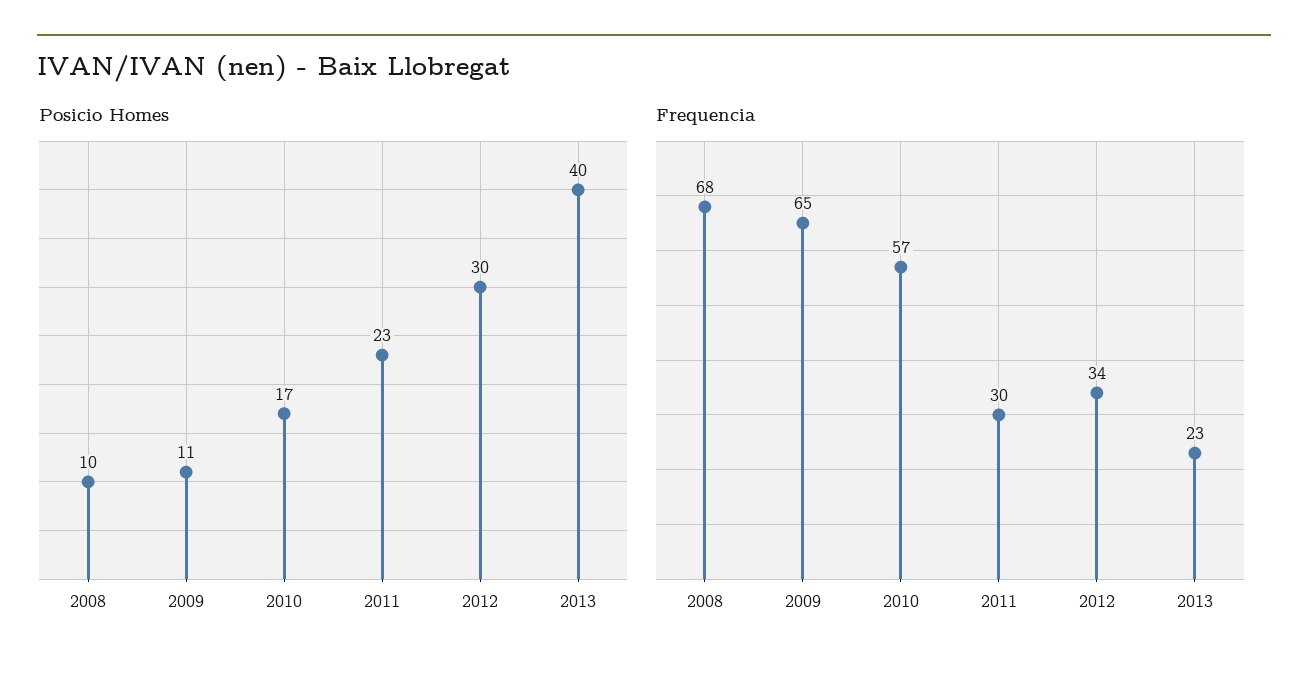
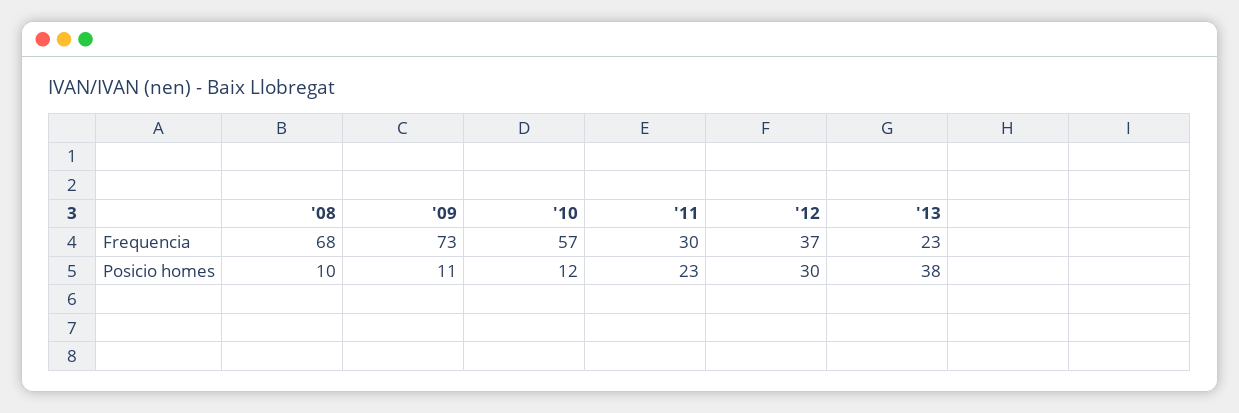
  {
    "Posicio Homes": {
      "2008": 10,
      "2009": 11,
-     "2010": 17,
+     "2010": 12,
      "2011": 23,
      "2012": 30,
-     "2013": 40
+     "2013": 38
    },
    "Frequencia": {
      "2008": 68,
-     "2009": 65,
+     "2009": 73,
      "2010": 57,
      "2011": 30,
-     "2012": 34,
+     "2012": 37,
      "2013": 23
    }
  }

